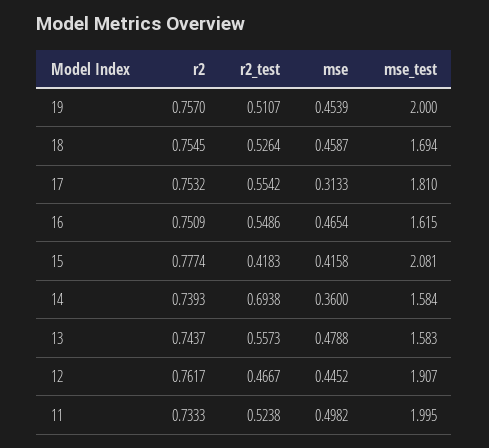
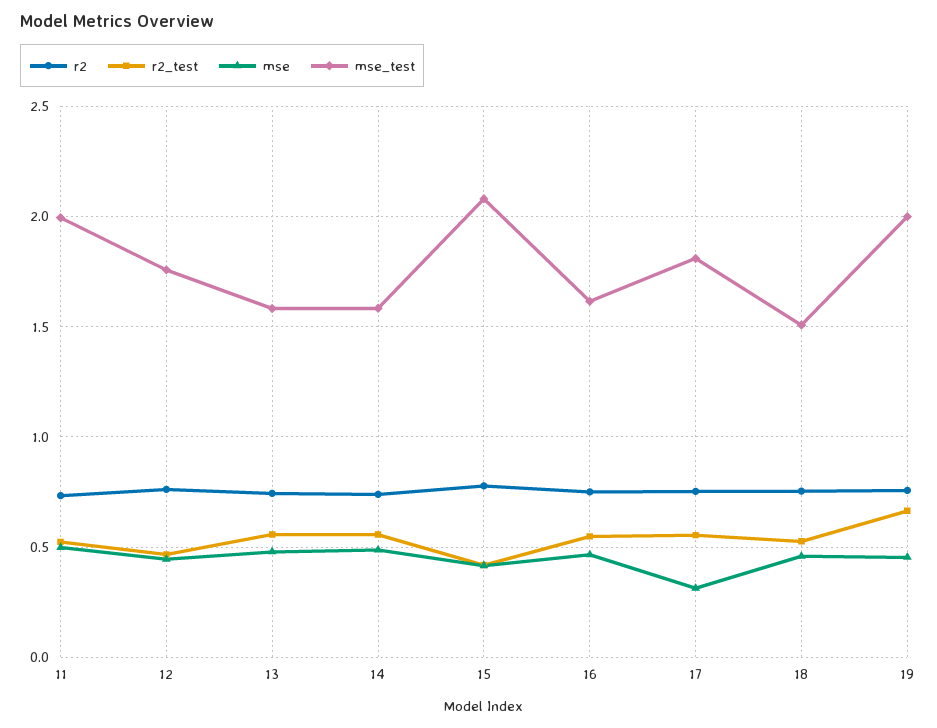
  {
    "r2": {
      "19": 0.757,
      "18": 0.7545,
      "17": 0.7532,
      "16": 0.7509,
      "15": 0.7774,
      "14": 0.7393,
      "13": 0.7437,
      "12": 0.7617,
      "11": 0.7333
    },
    "r2_test": {
-     "19": 0.5107,
+     "19": 0.65,
      "18": 0.5264,
      "17": 0.5542,
      "16": 0.5486,
      "15": 0.4183,
-     "14": 0.6938,
+     "14": 0.55,
      "13": 0.5573,
      "12": 0.4667,
      "11": 0.5238
    },
    "mse": {
      "19": 0.4539,
      "18": 0.4587,
      "17": 0.3133,
      "16": 0.4654,
      "15": 0.4158,
-     "14": 0.36,
+     "14": 0.5,
      "13": 0.4788,
      "12": 0.4452,
      "11": 0.4982
    },
    "mse_test": {
      "19": 2,
-     "18": 1.694,
+     "18": 1.5,
      "17": 1.81,
      "16": 1.615,
      "15": 2.081,
      "14": 1.584,
      "13": 1.583,
-     "12": 1.907,
+     "12": 1.75,
      "11": 1.995
    }
  }

